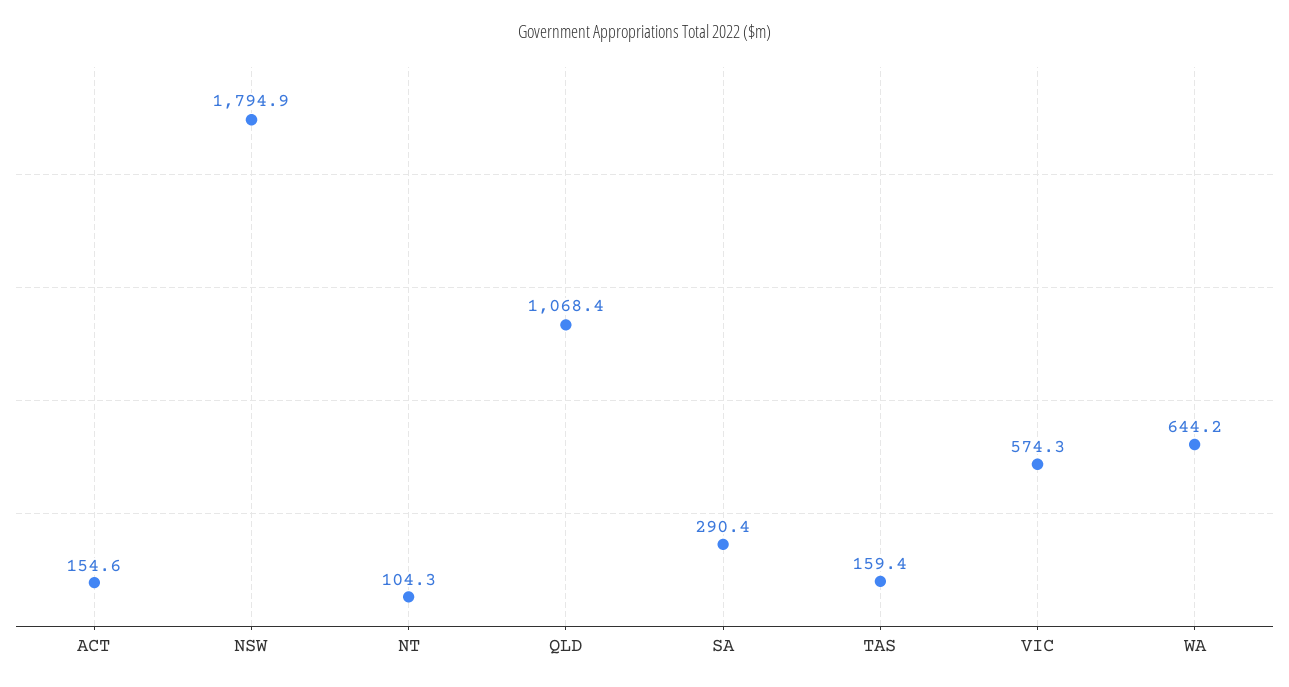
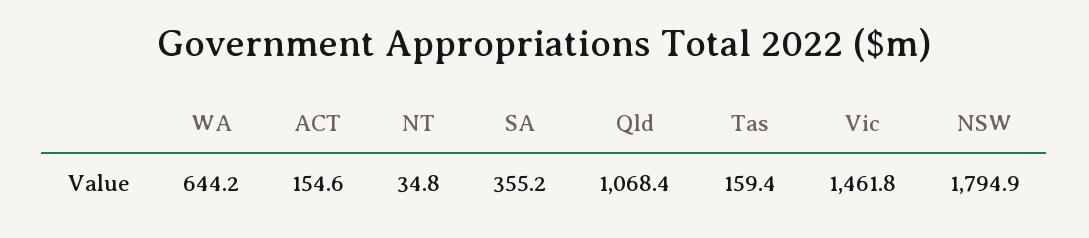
  {
    "ACT": 154.6,
    "NSW": 1794.9,
-   "NT": 104.3,
+   "NT": 34.8,
    "QLD": 1068.4,
-   "SA": 290.4,
+   "SA": 355.2,
    "TAS": 159.4,
-   "VIC": 574.3,
+   "VIC": 1461.8,
    "WA": 644.2
  }

